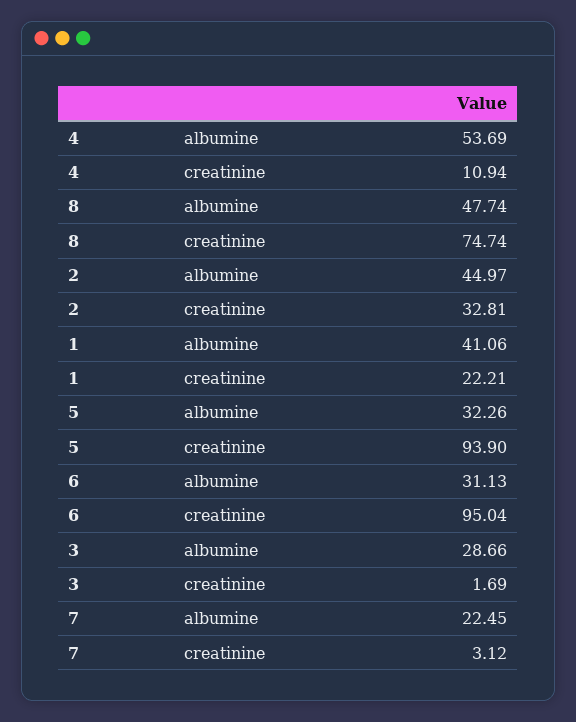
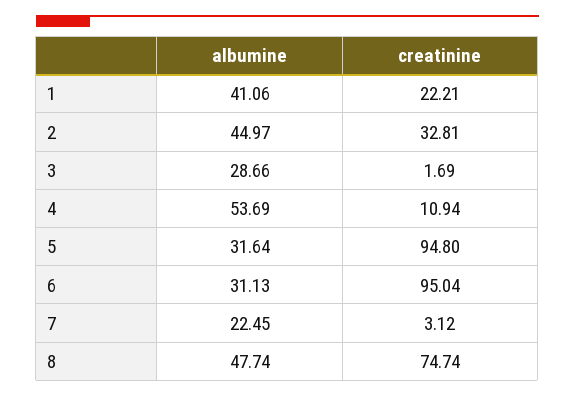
  {
    "4": {
      "albumine": 53.69,
      "creatinine": 10.94
    },
    "8": {
      "albumine": 47.74,
      "creatinine": 74.74
    },
    "2": {
      "albumine": 44.97,
      "creatinine": 32.81
    },
    "1": {
      "albumine": 41.06,
      "creatinine": 22.21
    },
    "5": {
-     "albumine": 32.26,
+     "albumine": 31.64,
-     "creatinine": 93.9
+     "creatinine": 94.8
    },
    "6": {
      "albumine": 31.13,
      "creatinine": 95.04
    },
    "3": {
      "albumine": 28.66,
      "creatinine": 1.69
    },
    "7": {
      "albumine": 22.45,
      "creatinine": 3.12
    }
  }

